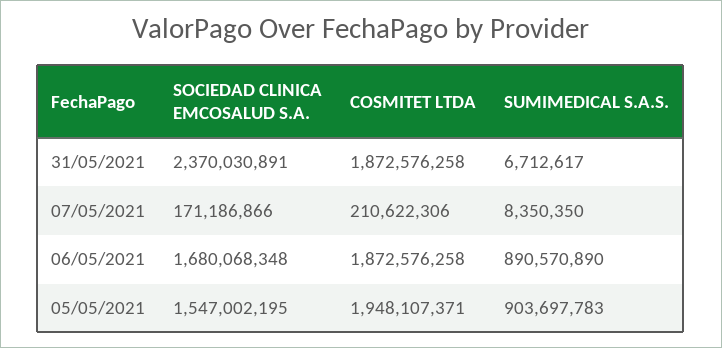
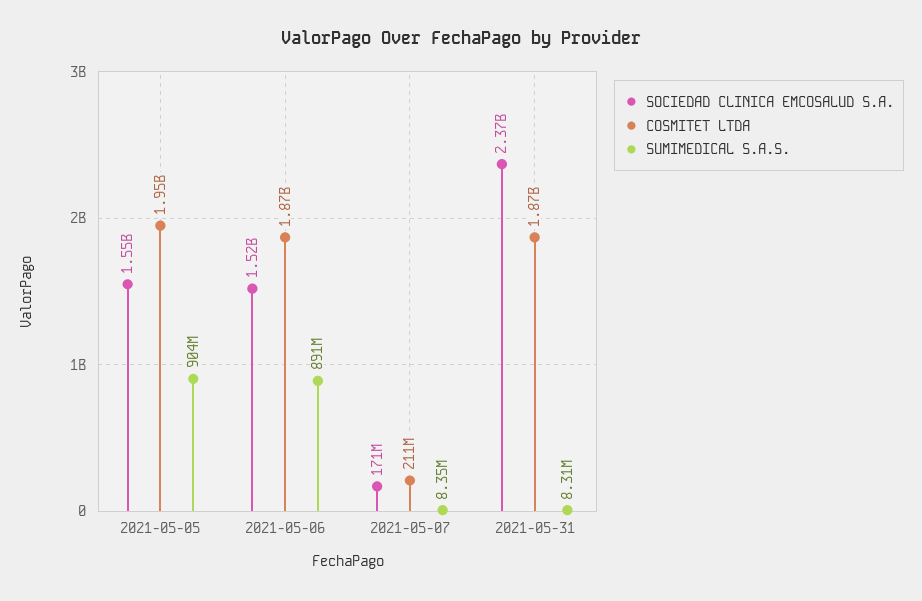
  {
    "SOCIEDAD CLINICA EMCOSALUD S.A.": {
      "31/05/2021": 2370030891,
      "07/05/2021": 171186866,
-     "06/05/2021": 1680068348,
+     "06/05/2021": 1520000000,
      "05/05/2021": 1547002195
    },
    "COSMITET LTDA": {
      "31/05/2021": 1872576258,
      "07/05/2021": 210622306,
      "06/05/2021": 1872576258,
      "05/05/2021": 1948107371
    },
    "SUMIMEDICAL S.A.S.": {
-     "31/05/2021": 6712617,
+     "31/05/2021": 8310000,
      "07/05/2021": 8350350,
      "06/05/2021": 890570890,
      "05/05/2021": 903697783
    }
  }

